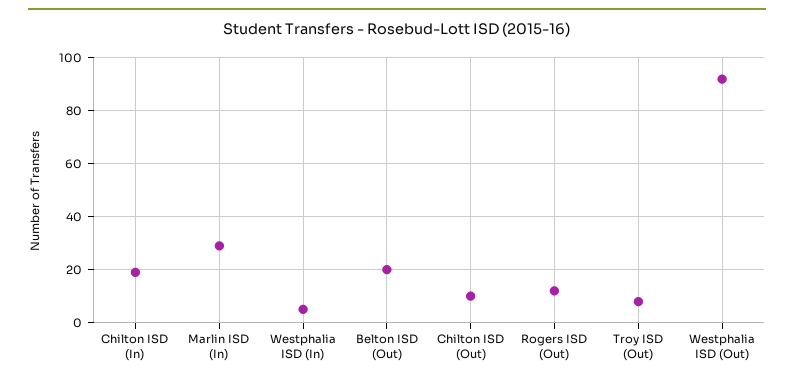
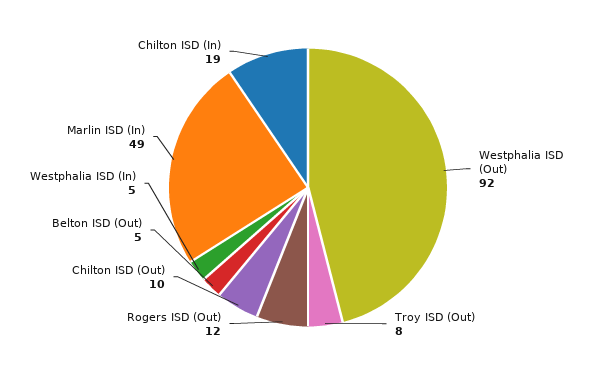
  {
    "Chilton ISD (In)": 19,
-   "Marlin ISD (In)": 30,
+   "Marlin ISD (In)": 49,
    "Westphalia ISD (In)": 5,
-   "Belton ISD (Out)": 20,
+   "Belton ISD (Out)": 5,
    "Chilton ISD (Out)": 10,
    "Rogers ISD (Out)": 12,
    "Troy ISD (Out)": 8,
    "Westphalia ISD (Out)": 92
  }

